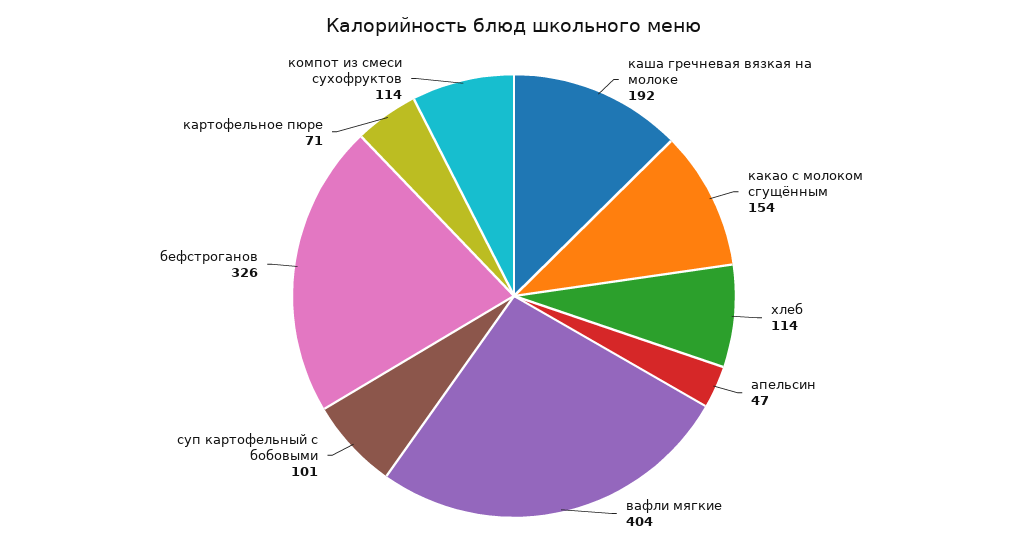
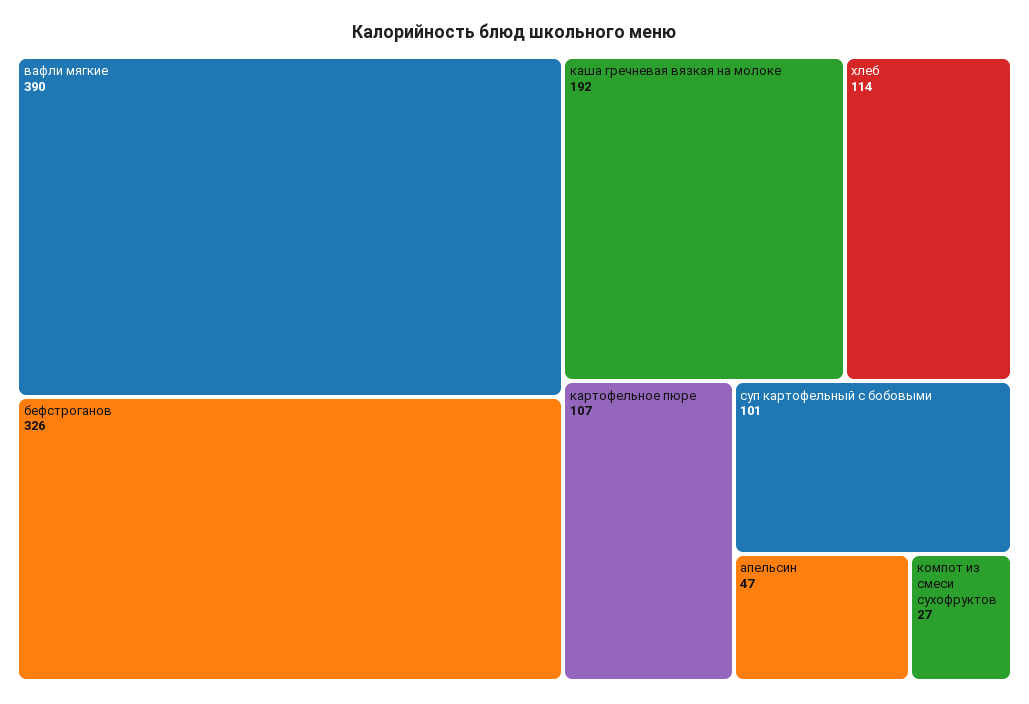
  {
    "каша гречневая вязкая на молоке": 192,
-   "какао с молоком сгущённым": 154,
    "хлеб": 114,
    "апельсин": 47,
-   "вафли мягкие": 404,
+   "вафли мягкие": 390,
    "суп картофельный с бобовыми": 101,
    "бефстроганов": 326,
-   "картофельное пюре": 71,
+   "картофельное пюре": 107,
-   "компот из смеси сухофруктов": 114
+   "компот из смеси сухофруктов": 27
  }

